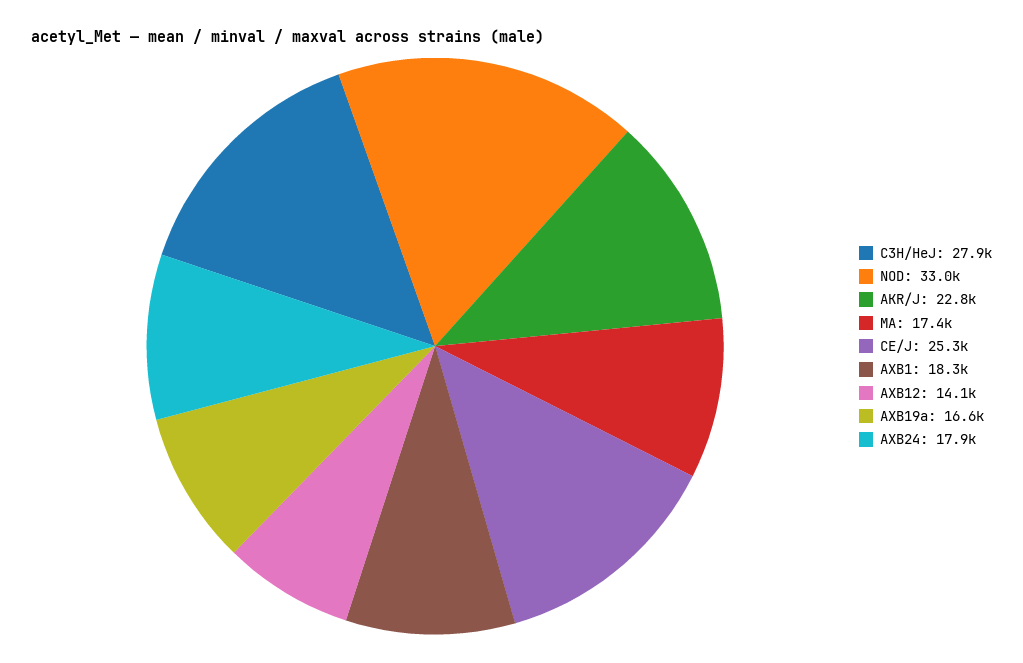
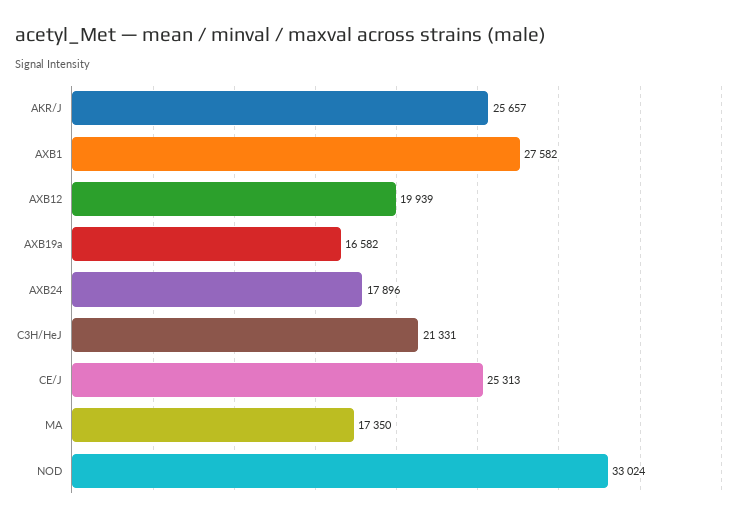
  {
-   "C3H/HeJ": 27900,
+   "C3H/HeJ": 21331,
    "NOD": 33024,
-   "AKR/J": 22800,
+   "AKR/J": 25657,
    "MA": 17350,
    "CE/J": 25313,
-   "AXB1": 18300,
+   "AXB1": 27582,
-   "AXB12": 14100,
+   "AXB12": 19939,
    "AXB19a": 16582,
    "AXB24": 17896
  }

